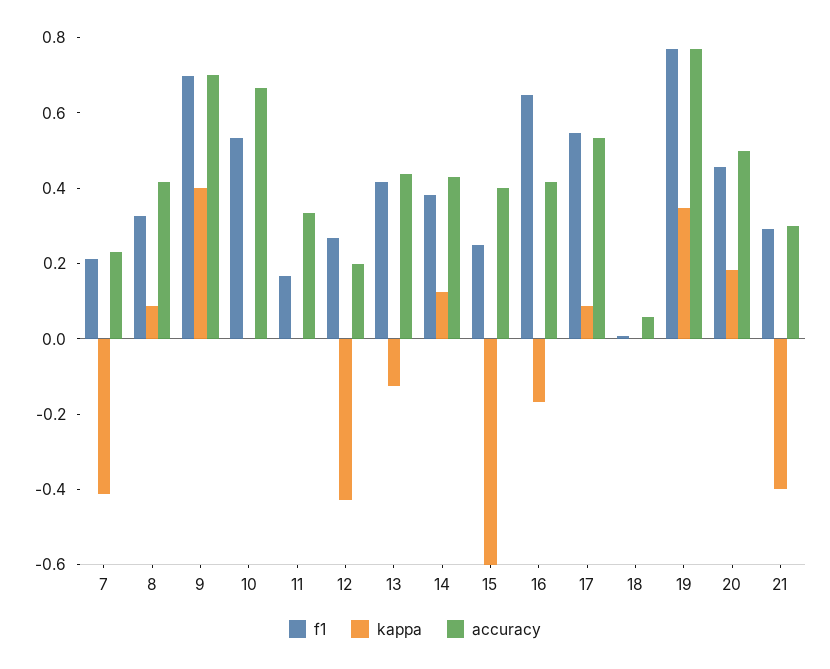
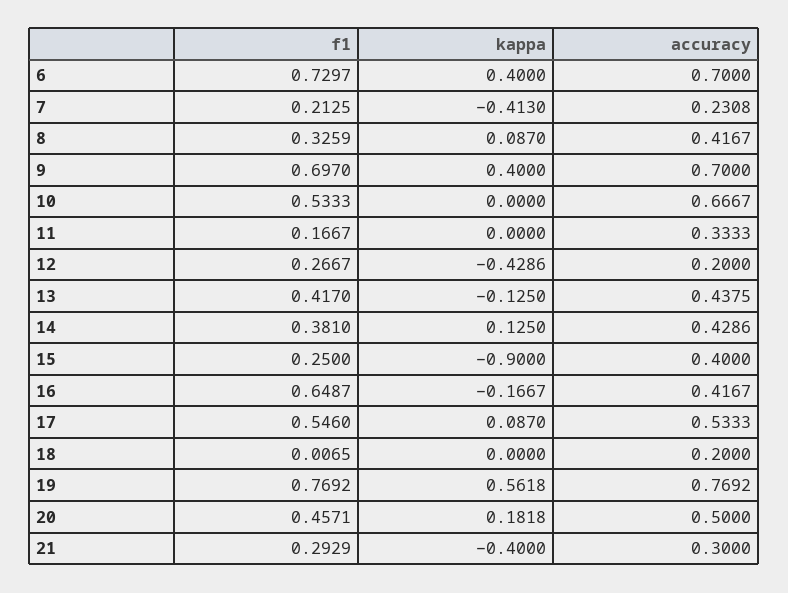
  {
    "f1": {
      "7": 0.2125,
      "8": 0.3259,
      "9": 0.697,
      "10": 0.5333,
      "11": 0.1667,
      "12": 0.2667,
      "13": 0.417,
      "14": 0.381,
      "15": 0.25,
      "16": 0.6487,
      "17": 0.546,
      "18": 0.0065,
      "19": 0.7692,
      "20": 0.4571,
-     "21": 0.2929
+     "21": 0.2929,
+     "6": 0.7297
    },
    "kappa": {
      "7": -0.413,
      "8": 0.087,
      "9": 0.4,
      "10": 0,
      "11": 0,
      "12": -0.4286,
      "13": -0.125,
      "14": 0.125,
-     "15": -0.6,
+     "15": -0.9,
      "16": -0.1667,
      "17": 0.087,
      "18": 0,
-     "19": 0.35,
+     "19": 0.5618,
      "20": 0.1818,
-     "21": -0.4
+     "21": -0.4,
+     "6": 0.4
    },
    "accuracy": {
      "7": 0.2308,
      "8": 0.4167,
      "9": 0.7,
      "10": 0.6667,
      "11": 0.3333,
      "12": 0.2,
      "13": 0.4375,
      "14": 0.4286,
      "15": 0.4,
      "16": 0.4167,
      "17": 0.5333,
-     "18": 0.05,
+     "18": 0.2,
      "19": 0.7692,
      "20": 0.5,
-     "21": 0.3
+     "21": 0.3,
+     "6": 0.7
    }
  }

